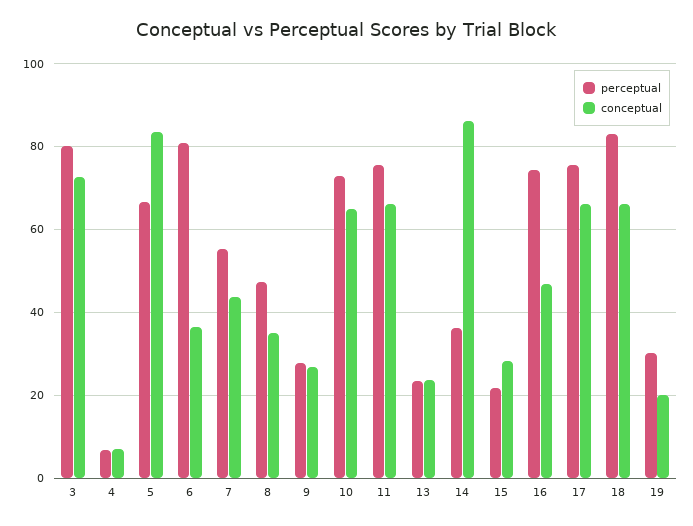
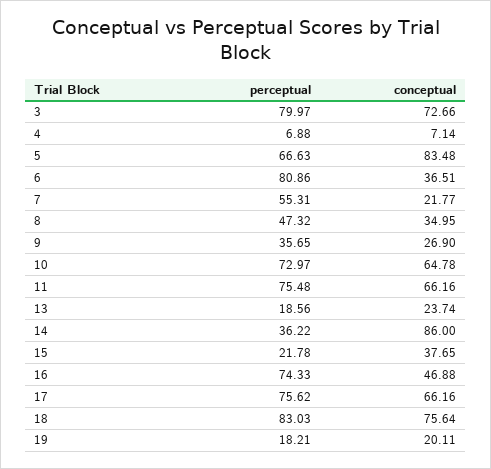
  {
    "perceptual": {
      "3": 79.97,
      "4": 6.88,
      "5": 66.63,
      "6": 80.86,
      "7": 55.31,
      "8": 47.32,
-     "9": 28,
+     "9": 35.65,
      "10": 72.97,
      "11": 75.48,
-     "13": 24,
+     "13": 18.56,
      "14": 36.22,
      "15": 21.78,
      "16": 74.33,
      "17": 75.62,
      "18": 83.03,
-     "19": 30
+     "19": 18.21
    },
    "conceptual": {
      "3": 72.66,
      "4": 7.14,
      "5": 83.48,
      "6": 36.51,
-     "7": 44,
+     "7": 21.77,
      "8": 34.95,
      "9": 26.9,
      "10": 64.78,
      "11": 66.16,
      "13": 23.74,
      "14": 86,
-     "15": 28,
+     "15": 37.65,
      "16": 46.88,
      "17": 66.16,
-     "18": 66,
+     "18": 75.64,
      "19": 20.11
    }
  }

